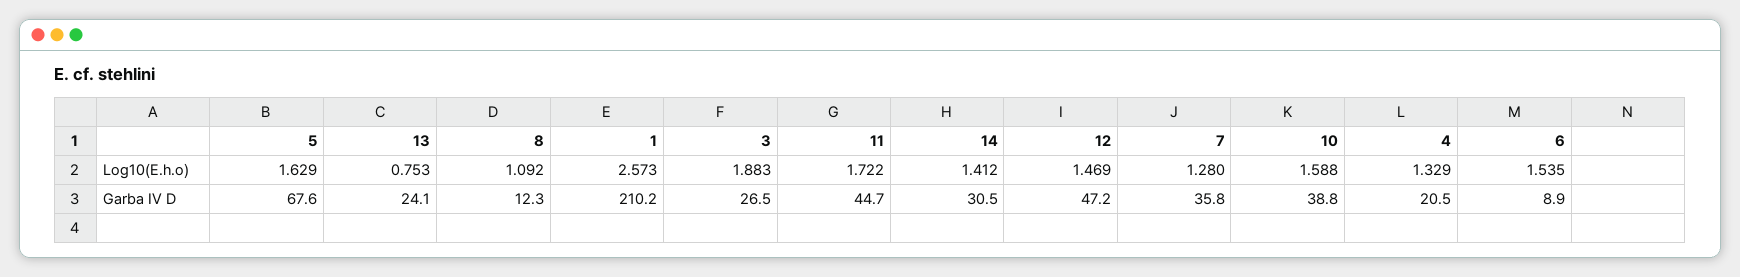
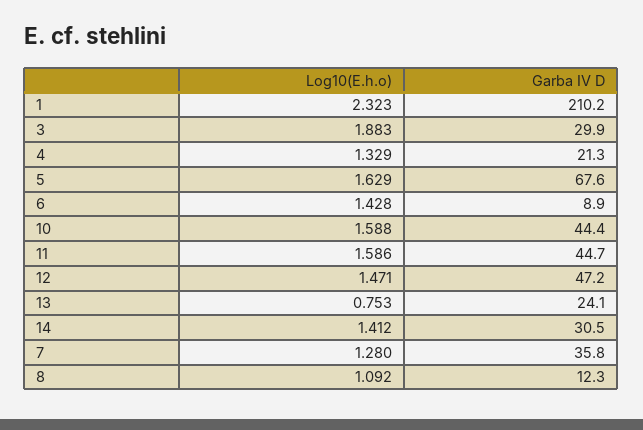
  {
    "5": {
      "Log10(E.h.o)": 1.629,
      "Garba IV D": 67.6
    },
    "13": {
      "Log10(E.h.o)": 0.753,
      "Garba IV D": 24.1
    },
    "8": {
      "Log10(E.h.o)": 1.092,
      "Garba IV D": 12.3
    },
    "1": {
-     "Log10(E.h.o)": 2.573,
+     "Log10(E.h.o)": 2.323,
      "Garba IV D": 210.2
    },
    "3": {
      "Log10(E.h.o)": 1.883,
-     "Garba IV D": 26.5
+     "Garba IV D": 29.9
    },
    "11": {
-     "Log10(E.h.o)": 1.722,
+     "Log10(E.h.o)": 1.586,
      "Garba IV D": 44.7
    },
    "14": {
      "Log10(E.h.o)": 1.412,
      "Garba IV D": 30.5
    },
    "12": {
-     "Log10(E.h.o)": 1.469,
+     "Log10(E.h.o)": 1.471,
      "Garba IV D": 47.2
    },
    "7": {
      "Log10(E.h.o)": 1.28,
      "Garba IV D": 35.8
    },
    "10": {
      "Log10(E.h.o)": 1.588,
-     "Garba IV D": 38.8
+     "Garba IV D": 44.4
    },
    "4": {
      "Log10(E.h.o)": 1.329,
-     "Garba IV D": 20.5
+     "Garba IV D": 21.3
    },
    "6": {
-     "Log10(E.h.o)": 1.535,
+     "Log10(E.h.o)": 1.428,
      "Garba IV D": 8.9
    }
  }

